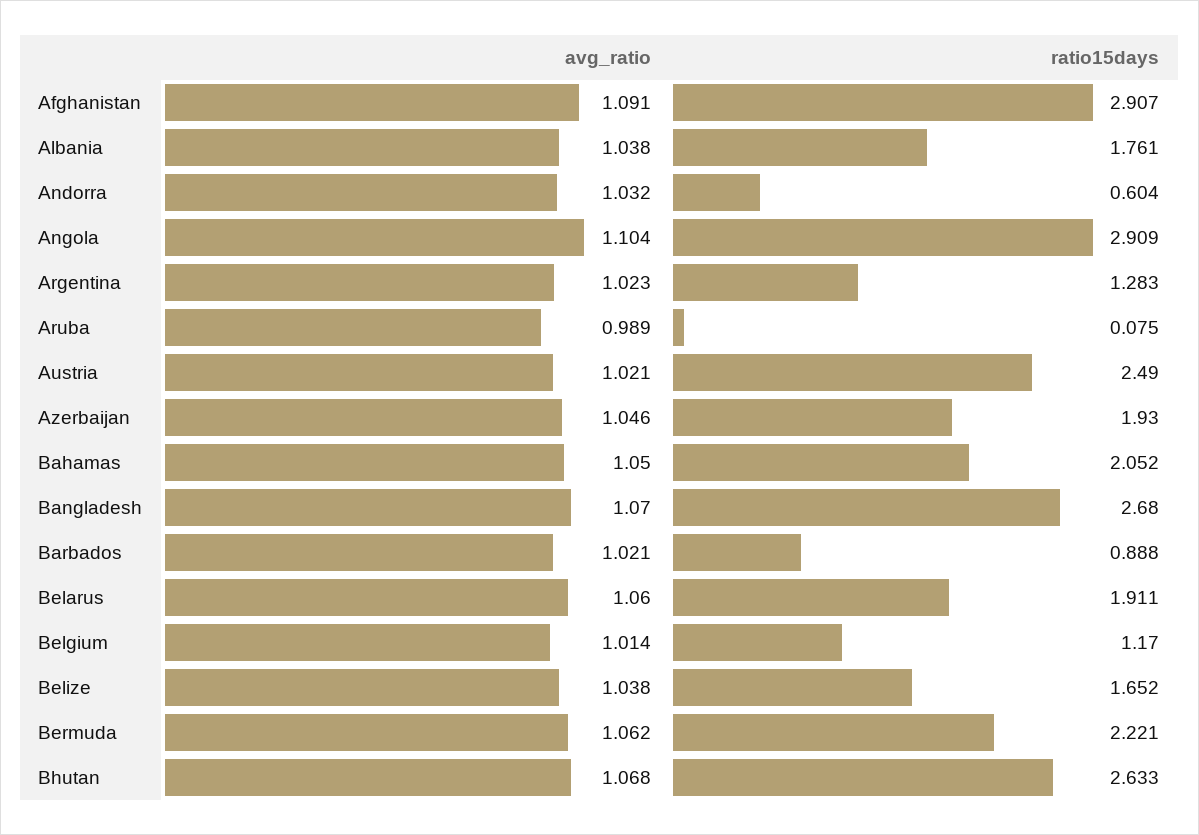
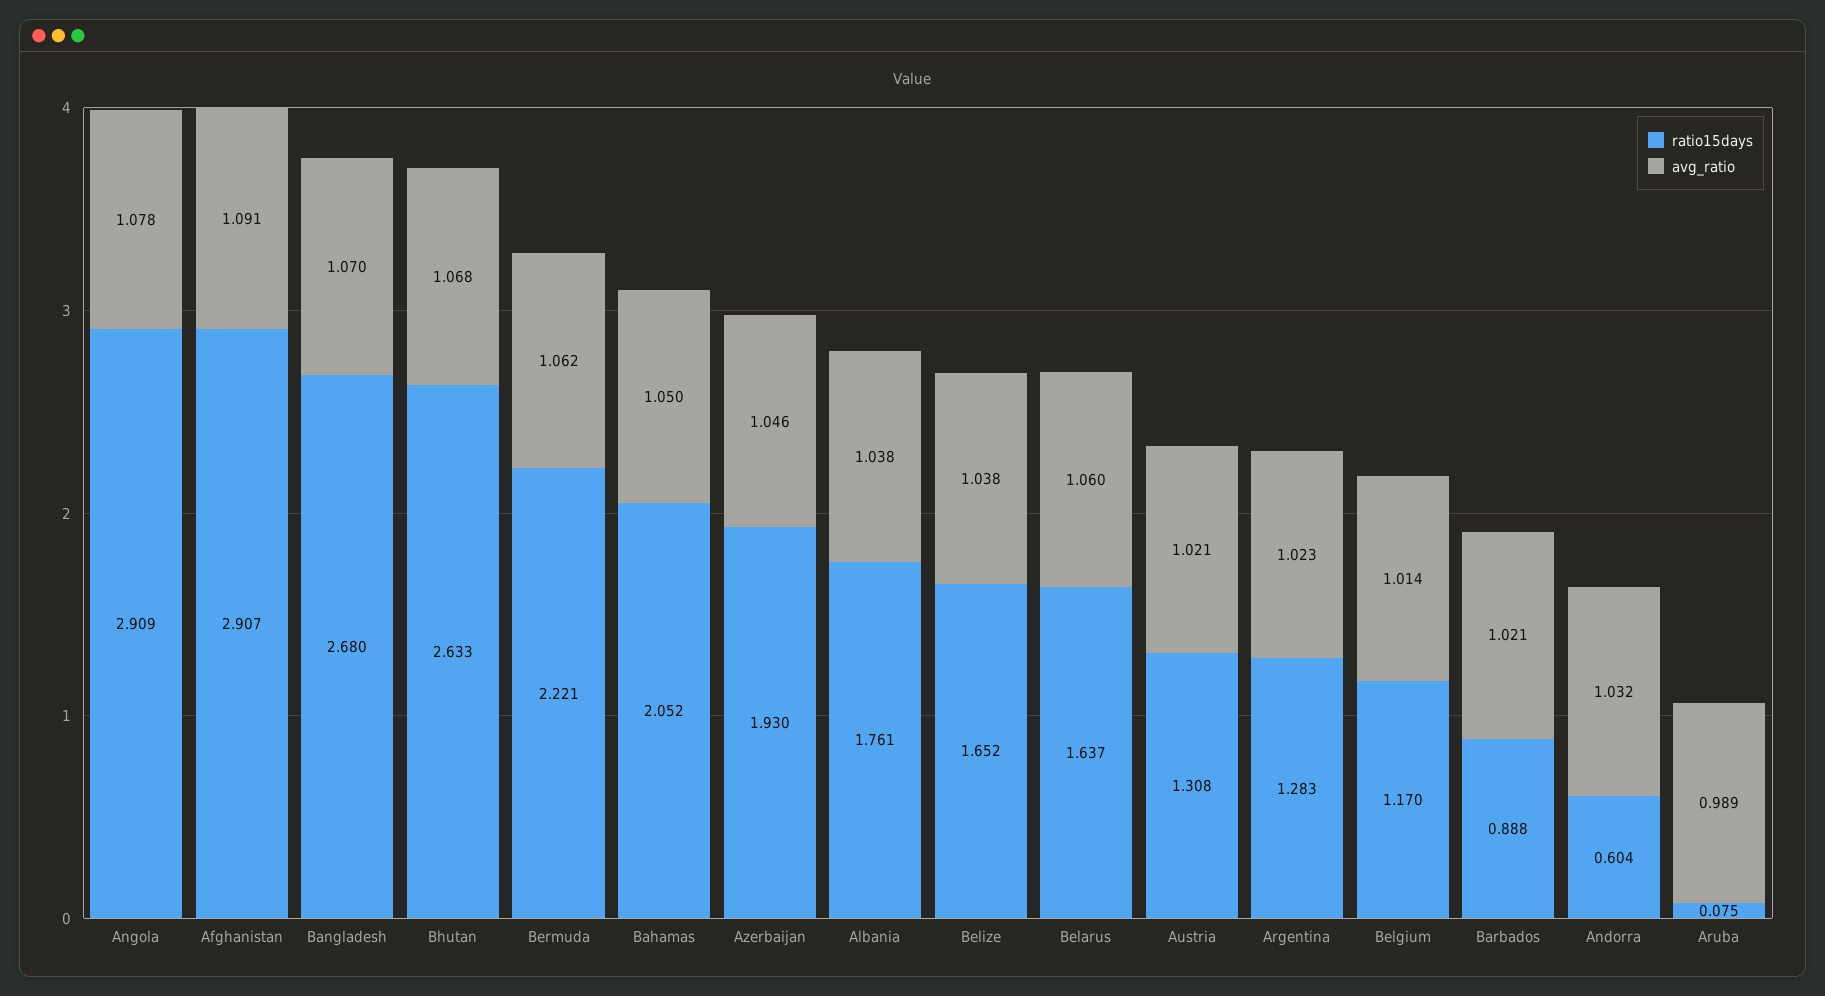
  {
    "avg_ratio": {
      "Afghanistan": 1.091,
      "Albania": 1.038,
      "Andorra": 1.032,
-     "Angola": 1.104,
+     "Angola": 1.078,
      "Argentina": 1.023,
      "Aruba": 0.989,
      "Austria": 1.021,
      "Azerbaijan": 1.046,
      "Bahamas": 1.05,
      "Bangladesh": 1.07,
      "Barbados": 1.021,
      "Belarus": 1.06,
      "Belgium": 1.014,
      "Belize": 1.038,
      "Bermuda": 1.062,
      "Bhutan": 1.068
    },
    "ratio15days": {
      "Afghanistan": 2.907,
      "Albania": 1.761,
      "Andorra": 0.604,
      "Angola": 2.909,
      "Argentina": 1.283,
      "Aruba": 0.075,
-     "Austria": 2.49,
+     "Austria": 1.308,
      "Azerbaijan": 1.93,
      "Bahamas": 2.052,
      "Bangladesh": 2.68,
      "Barbados": 0.888,
-     "Belarus": 1.911,
+     "Belarus": 1.637,
      "Belgium": 1.17,
      "Belize": 1.652,
      "Bermuda": 2.221,
      "Bhutan": 2.633
    }
  }

